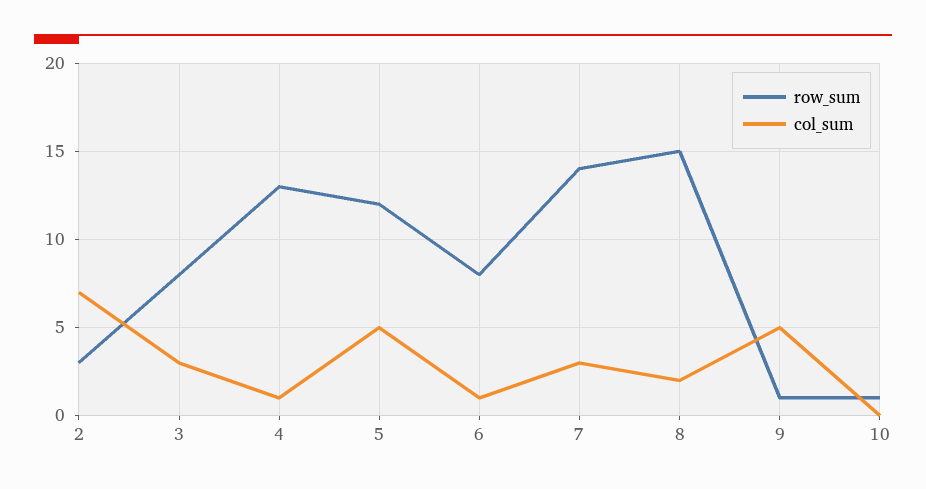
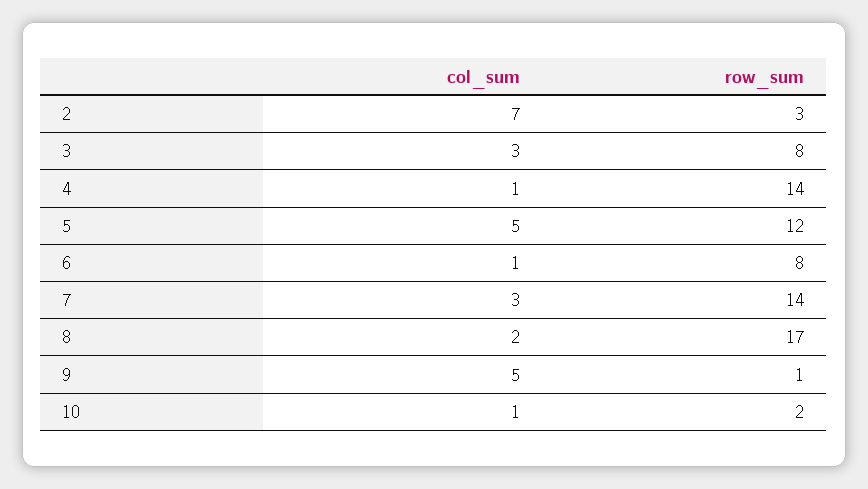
  {
    "row_sum": {
      "2": 3,
      "3": 8,
-     "4": 13,
+     "4": 14,
      "5": 12,
      "6": 8,
      "7": 14,
-     "8": 15,
+     "8": 17,
      "9": 1,
-     "10": 1
+     "10": 2
    },
    "col_sum": {
      "2": 7,
      "3": 3,
      "4": 1,
      "5": 5,
      "6": 1,
      "7": 3,
      "8": 2,
      "9": 5,
-     "10": 0
+     "10": 1
    }
  }

